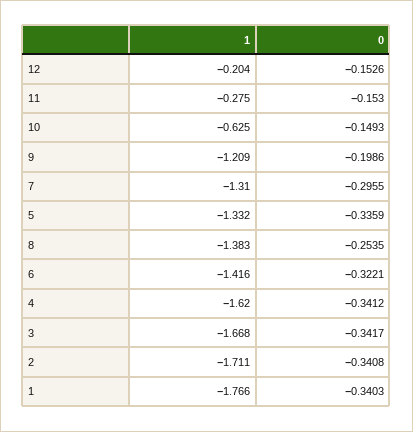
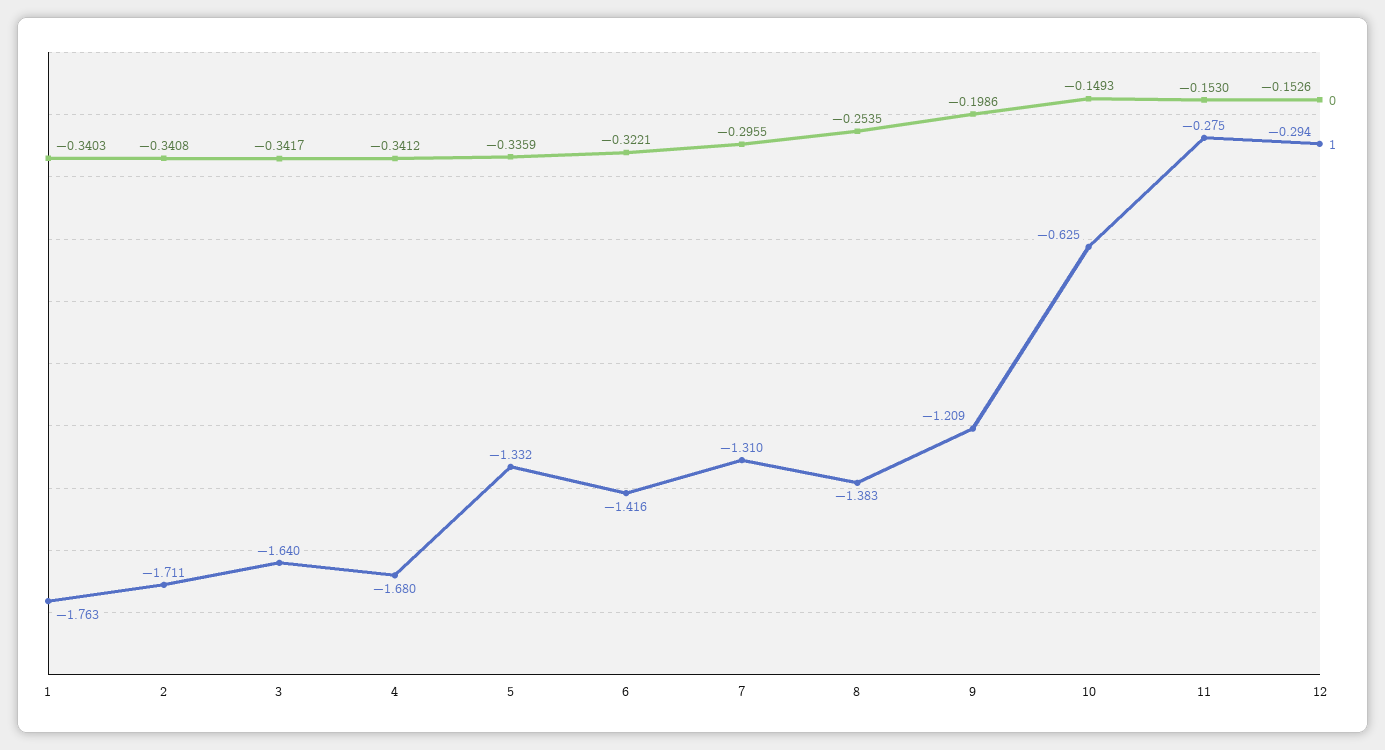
  {
    "1": {
-     "12": -0.204,
+     "12": -0.294,
      "11": -0.275,
      "10": -0.625,
      "9": -1.209,
      "7": -1.31,
      "5": -1.332,
      "8": -1.383,
      "6": -1.416,
-     "4": -1.62,
+     "4": -1.68,
-     "3": -1.668,
+     "3": -1.64,
      "2": -1.711,
-     "1": -1.766
+     "1": -1.763
    },
    "0": {
      "12": -0.1526,
      "11": -0.153,
      "10": -0.1493,
      "9": -0.1986,
      "7": -0.2955,
      "5": -0.3359,
      "8": -0.2535,
      "6": -0.3221,
      "4": -0.3412,
      "3": -0.3417,
      "2": -0.3408,
      "1": -0.3403
    }
  }

